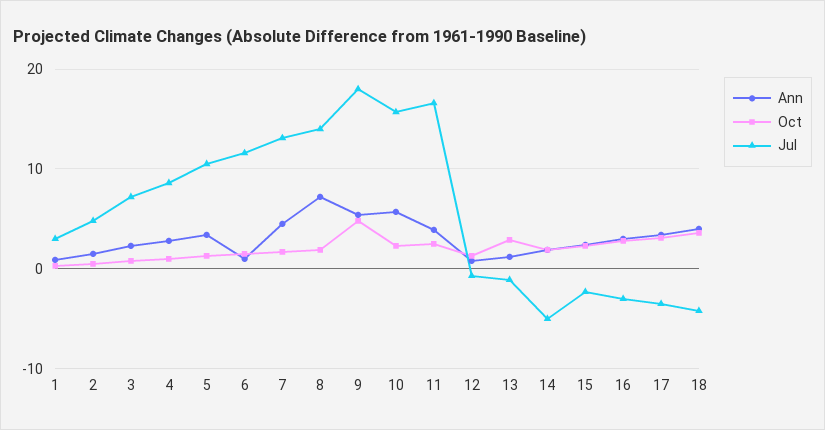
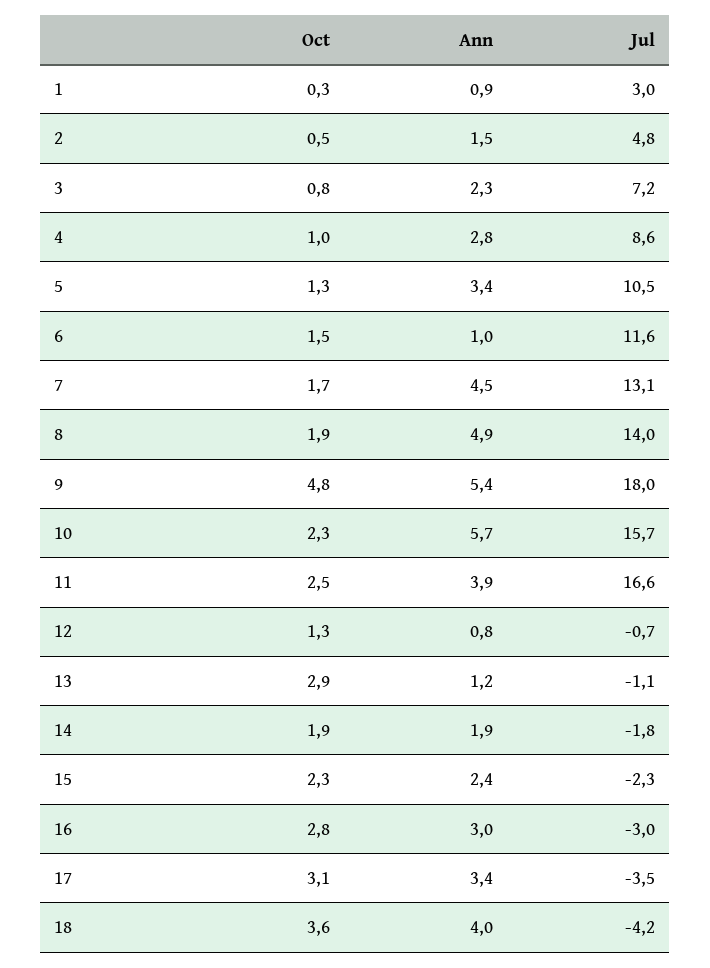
  {
    "Ann": {
      "1": 0.9,
      "2": 1.5,
      "3": 2.3,
      "4": 2.8,
      "5": 3.4,
      "6": 1,
      "7": 4.5,
-     "8": 7,
+     "8": 4.9,
      "9": 5.4,
      "10": 5.7,
      "11": 3.9,
      "12": 0.8,
      "13": 1.2,
      "14": 1.9,
      "15": 2.4,
      "16": 3,
      "17": 3.4,
      "18": 4
    },
    "Oct": {
      "1": 0.3,
      "2": 0.5,
      "3": 0.8,
      "4": 1,
      "5": 1.3,
      "6": 1.5,
      "7": 1.7,
      "8": 1.9,
      "9": 4.8,
      "10": 2.3,
      "11": 2.5,
      "12": 1.3,
      "13": 2.9,
      "14": 1.9,
      "15": 2.3,
      "16": 2.8,
      "17": 3.1,
      "18": 3.6
    },
    "Jul": {
      "1": 3,
      "2": 4.8,
      "3": 7.2,
      "4": 8.6,
      "5": 10.5,
      "6": 11.6,
      "7": 13.1,
      "8": 14,
      "9": 18,
      "10": 15.7,
      "11": 16.6,
      "12": -0.7,
      "13": -1.1,
-     "14": -5,
+     "14": -1.8,
      "15": -2.3,
      "16": -3,
      "17": -3.5,
      "18": -4.2
    }
  }

